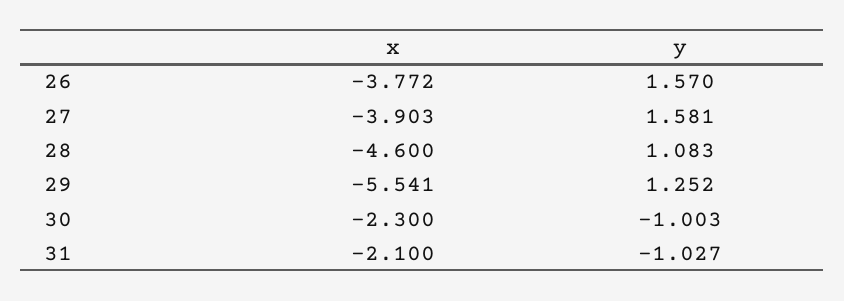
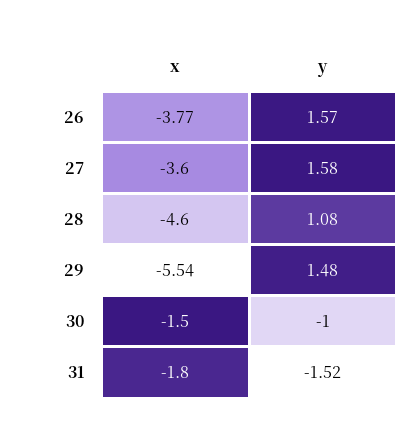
  {
    "x": {
      "26": -3.772,
-     "27": -3.903,
+     "27": -3.6,
      "28": -4.6,
      "29": -5.541,
-     "30": -2.3,
+     "30": -1.5,
-     "31": -2.1
+     "31": -1.8
    },
    "y": {
      "26": 1.57,
      "27": 1.581,
      "28": 1.083,
-     "29": 1.252,
+     "29": 1.48,
      "30": -1.003,
-     "31": -1.027
+     "31": -1.52
    }
  }

